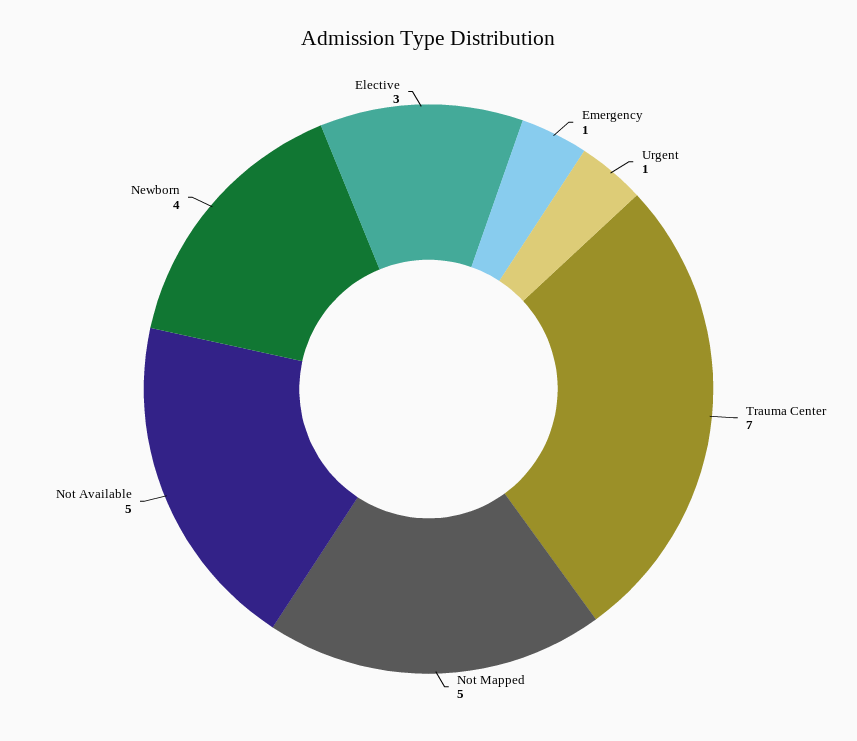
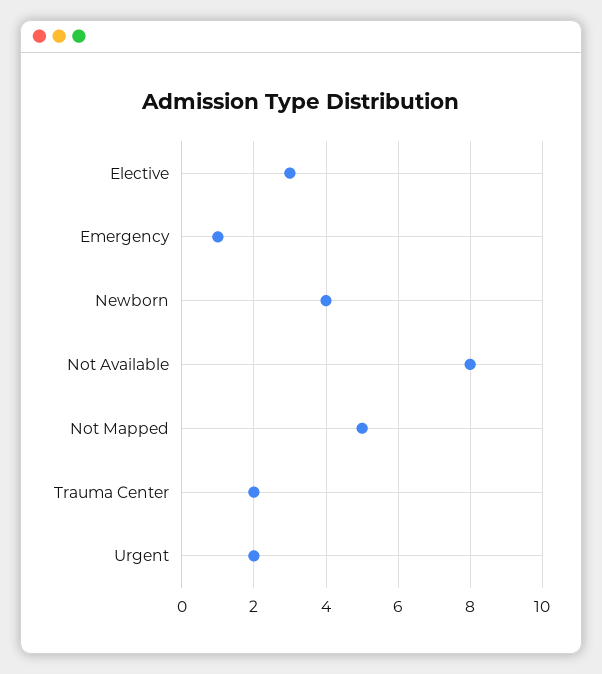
  {
    "Emergency": 1,
-   "Urgent": 1,
+   "Urgent": 2,
-   "Trauma Center": 7,
+   "Trauma Center": 2,
    "Not Mapped": 5,
-   "Not Available": 5,
+   "Not Available": 8,
    "Newborn": 4,
    "Elective": 3
  }

